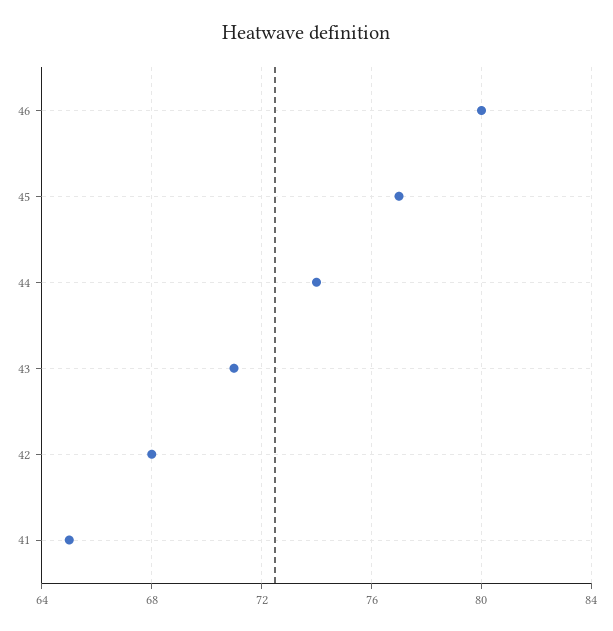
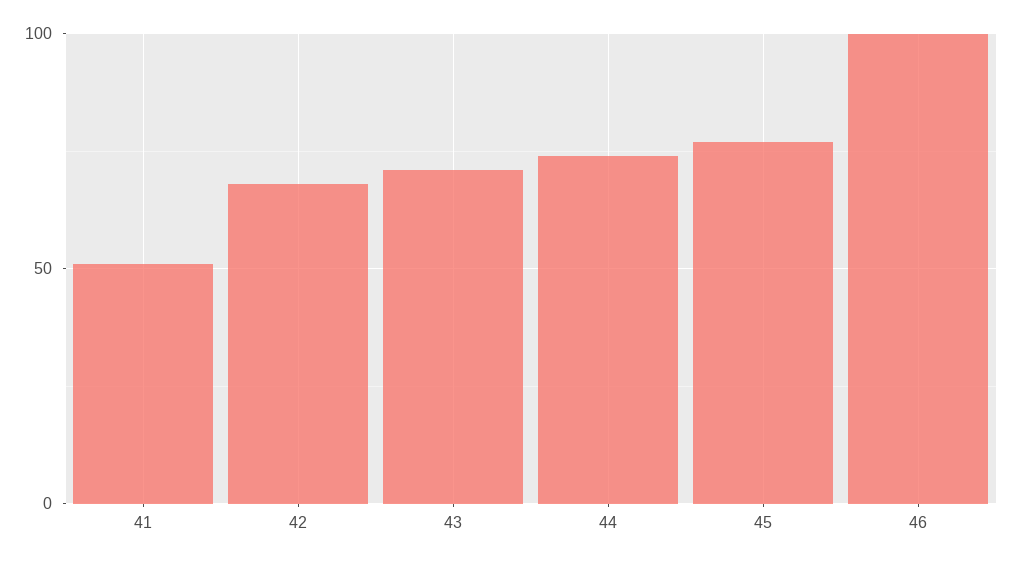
  {
-   "46": 80,
+   "46": 100,
    "45": 77,
    "44": 74,
    "43": 71,
    "42": 68,
-   "41": 65
+   "41": 50
  }

